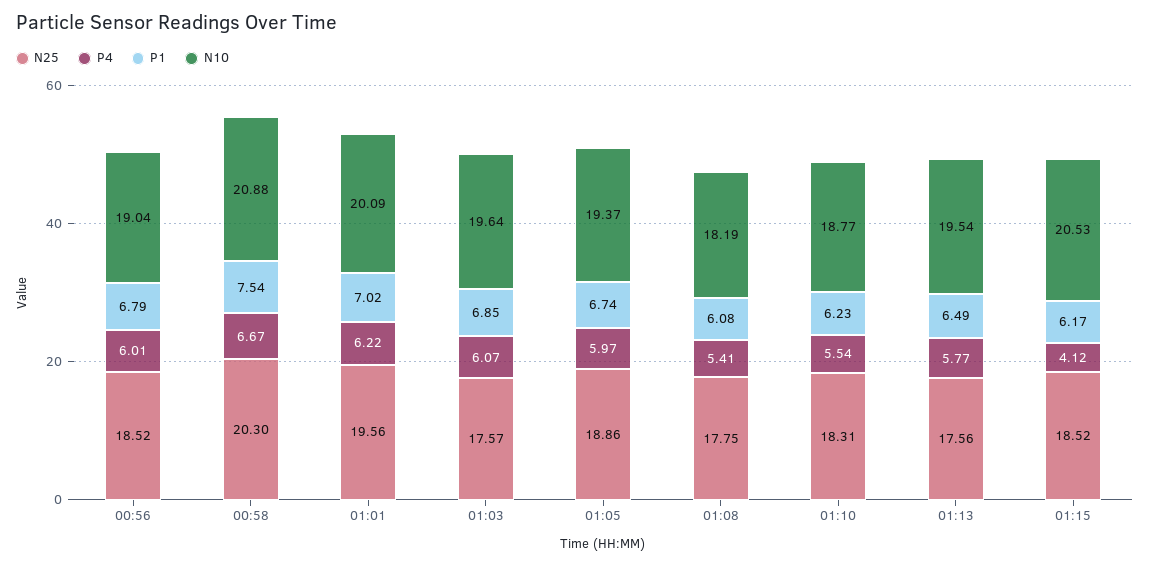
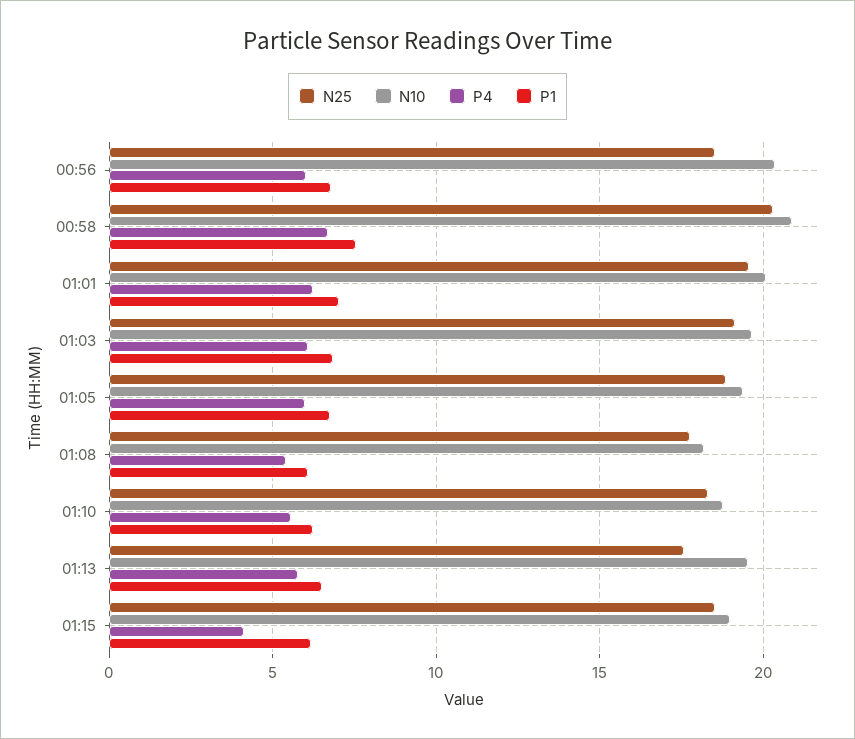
  {
    "N25": {
      "00:56": 18.52,
      "00:58": 20.3,
      "01:01": 19.56,
-     "01:03": 17.57,
+     "01:03": 19,
      "01:05": 18.86,
      "01:08": 17.75,
      "01:10": 18.31,
      "01:13": 17.56,
      "01:15": 18.52
    },
    "P4": {
      "00:56": 6.01,
      "00:58": 6.67,
      "01:01": 6.22,
      "01:03": 6.07,
      "01:05": 5.97,
      "01:08": 5.41,
      "01:10": 5.54,
      "01:13": 5.77,
      "01:15": 4.12
    },
    "P1": {
      "00:56": 6.79,
      "00:58": 7.54,
      "01:01": 7.02,
      "01:03": 6.85,
      "01:05": 6.74,
      "01:08": 6.08,
      "01:10": 6.23,
      "01:13": 6.49,
      "01:15": 6.17
    },
    "N10": {
-     "00:56": 19.04,
+     "00:56": 20.5,
      "00:58": 20.88,
      "01:01": 20.09,
      "01:03": 19.64,
      "01:05": 19.37,
      "01:08": 18.19,
      "01:10": 18.77,
      "01:13": 19.54,
-     "01:15": 20.53
+     "01:15": 19
    }
  }

